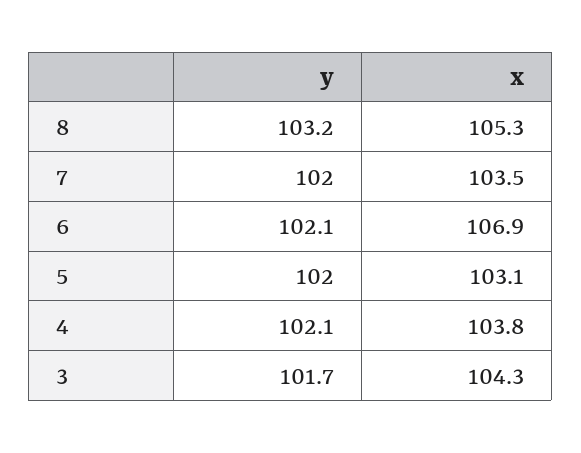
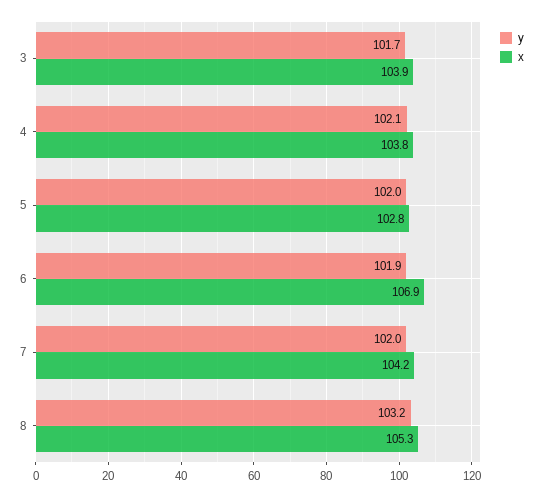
  {
    "y": {
      "8": 103.2,
      "7": 102,
-     "6": 102.1,
+     "6": 101.9,
      "5": 102,
      "4": 102.1,
      "3": 101.7
    },
    "x": {
      "8": 105.3,
-     "7": 103.5,
+     "7": 104.2,
      "6": 106.9,
-     "5": 103.1,
+     "5": 102.8,
      "4": 103.8,
-     "3": 104.3
+     "3": 103.9
    }
  }

